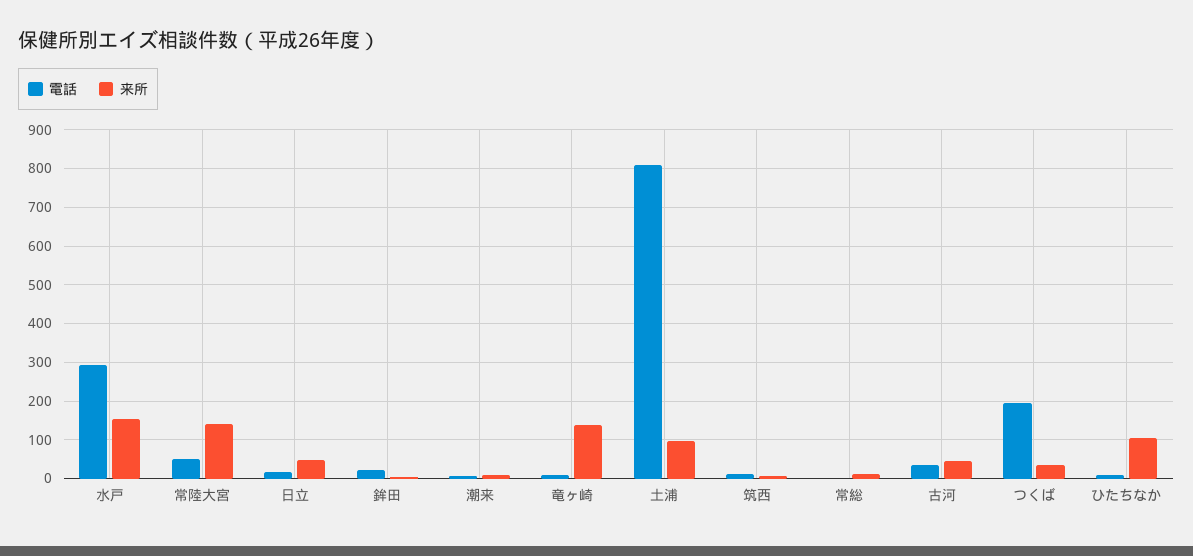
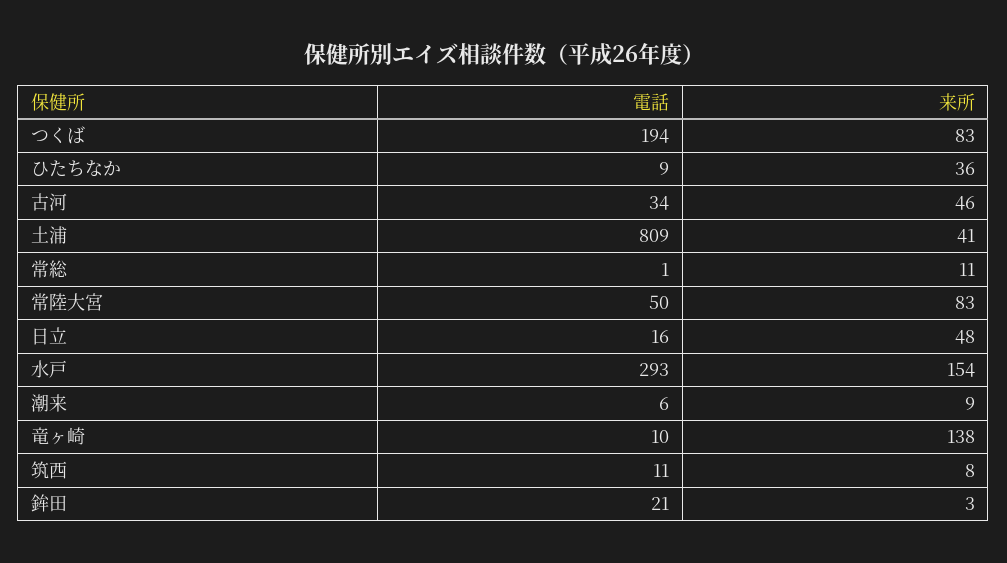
  {
    "電話": {
      "水戸": 293,
      "常陸大宮": 50,
      "日立": 16,
      "鉾田": 21,
      "潮来": 6,
      "竜ヶ崎": 10,
      "土浦": 809,
      "筑西": 11,
      "常総": 1,
      "古河": 34,
      "つくば": 194,
      "ひたちなか": 9
    },
    "来所": {
      "水戸": 154,
-     "常陸大宮": 140,
+     "常陸大宮": 83,
      "日立": 48,
      "鉾田": 3,
      "潮来": 9,
      "竜ヶ崎": 138,
-     "土浦": 100,
+     "土浦": 41,
      "筑西": 8,
      "常総": 11,
      "古河": 46,
-     "つくば": 40,
+     "つくば": 83,
-     "ひたちなか": 100
+     "ひたちなか": 36
    }
  }

